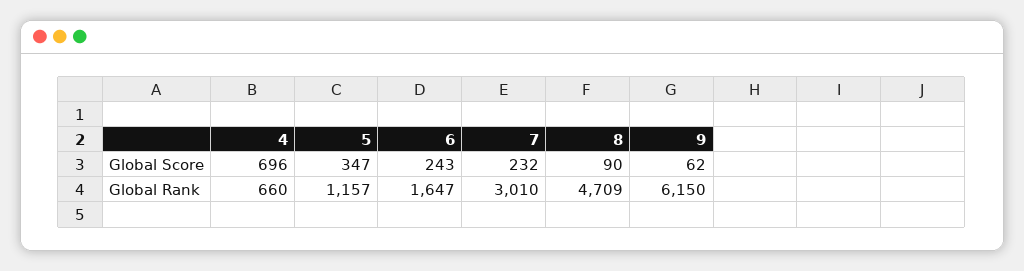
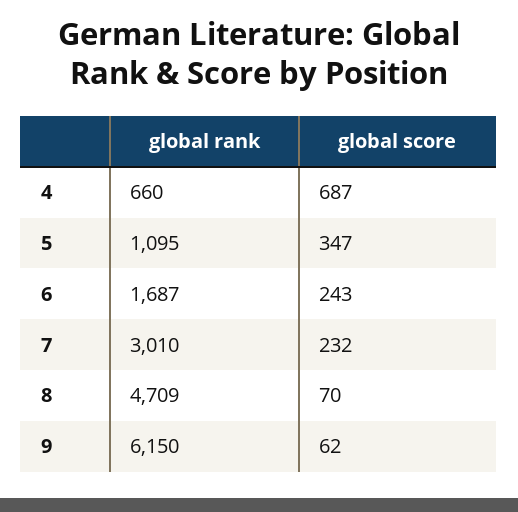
  {
    "4": {
-     "Global Score": 696,
+     "Global Score": 687,
      "Global Rank": 660
    },
    "5": {
      "Global Score": 347,
-     "Global Rank": 1157
+     "Global Rank": 1095
    },
    "6": {
      "Global Score": 243,
-     "Global Rank": 1647
+     "Global Rank": 1687
    },
    "7": {
      "Global Score": 232,
      "Global Rank": 3010
    },
    "8": {
-     "Global Score": 90,
+     "Global Score": 70,
      "Global Rank": 4709
    },
    "9": {
      "Global Score": 62,
      "Global Rank": 6150
    }
  }

